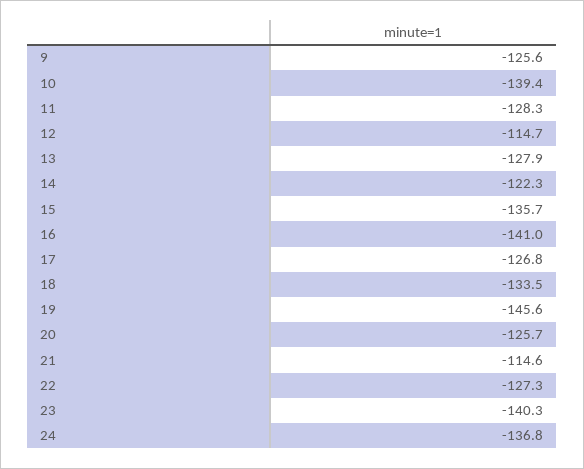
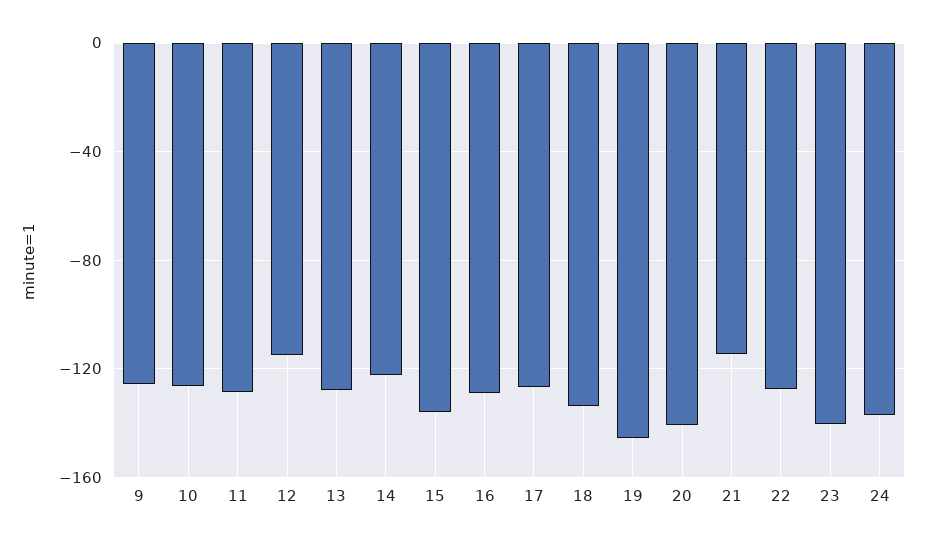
  {
    "9": -125.6,
-   "10": -139.4,
+   "10": -125,
    "11": -128.3,
    "12": -114.7,
    "13": -127.9,
    "14": -122.3,
    "15": -135.7,
-   "16": -141,
+   "16": -130,
    "17": -126.8,
    "18": -133.5,
    "19": -145.6,
-   "20": -125.7,
+   "20": -140,
    "21": -114.6,
    "22": -127.3,
    "23": -140.3,
    "24": -136.8
  }

